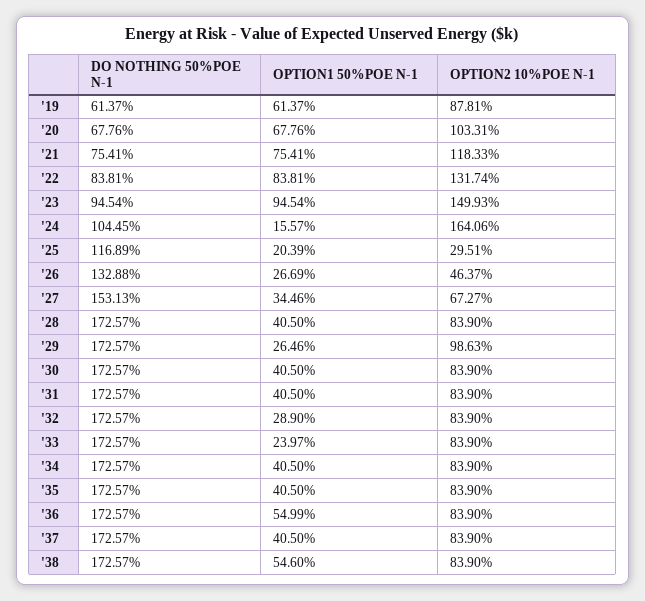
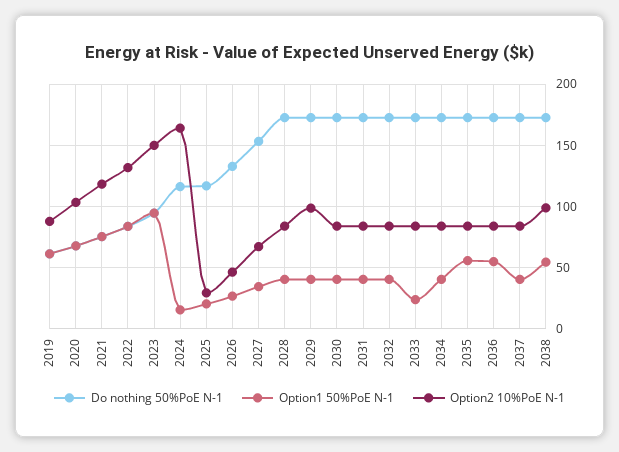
  {
    "DO NOTHING 50%POE N-1": {
      "'19": 61.37,
      "'20": 67.76,
      "'21": 75.41,
      "'22": 83.81,
      "'23": 94.54,
-     "'24": 104.45,
+     "'24": 115,
      "'25": 116.89,
      "'26": 132.88,
      "'27": 153.13,
      "'28": 172.57,
      "'29": 172.57,
      "'30": 172.57,
      "'31": 172.57,
      "'32": 172.57,
      "'33": 172.57,
      "'34": 172.57,
      "'35": 172.57,
      "'36": 172.57,
      "'37": 172.57,
      "'38": 172.57
    },
    "OPTION1 50%POE N-1": {
      "'19": 61.37,
      "'20": 67.76,
      "'21": 75.41,
      "'22": 83.81,
      "'23": 94.54,
      "'24": 15.57,
      "'25": 20.39,
      "'26": 26.69,
      "'27": 34.46,
      "'28": 40.5,
-     "'29": 26.46,
+     "'29": 40,
      "'30": 40.5,
      "'31": 40.5,
-     "'32": 28.9,
+     "'32": 40,
      "'33": 23.97,
      "'34": 40.5,
-     "'35": 40.5,
+     "'35": 55,
      "'36": 54.99,
      "'37": 40.5,
      "'38": 54.6
    },
    "OPTION2 10%POE N-1": {
      "'19": 87.81,
      "'20": 103.31,
      "'21": 118.33,
      "'22": 131.74,
      "'23": 149.93,
      "'24": 164.06,
      "'25": 29.51,
      "'26": 46.37,
      "'27": 67.27,
      "'28": 83.9,
      "'29": 98.63,
      "'30": 83.9,
      "'31": 83.9,
      "'32": 83.9,
      "'33": 83.9,
      "'34": 83.9,
      "'35": 83.9,
      "'36": 83.9,
      "'37": 83.9,
-     "'38": 83.9
+     "'38": 100
    }
  }

